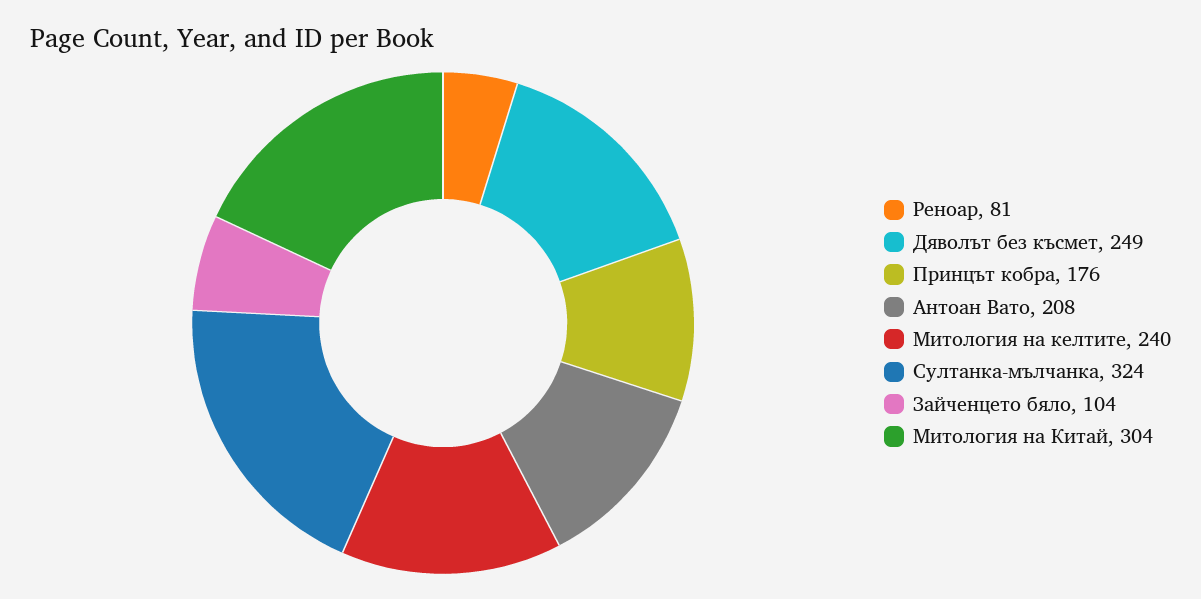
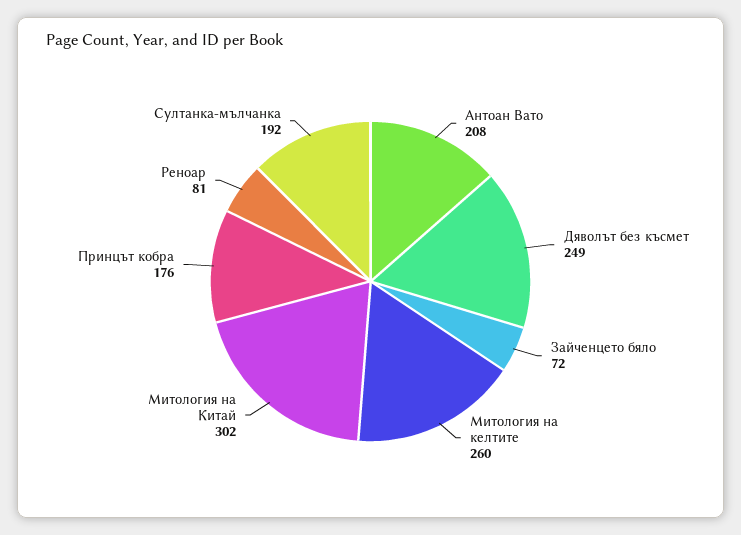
  {
    "Реноар": 81,
    "Дяволът без късмет": 249,
    "Принцът кобра": 176,
    "Антоан Вато": 208,
-   "Митология на келтите": 240,
+   "Митология на келтите": 260,
-   "Султанка-мълчанка": 324,
+   "Султанка-мълчанка": 192,
-   "Зайченцето бяло": 104,
+   "Зайченцето бяло": 72,
-   "Митология на Китай": 304
+   "Митология на Китай": 302
  }

